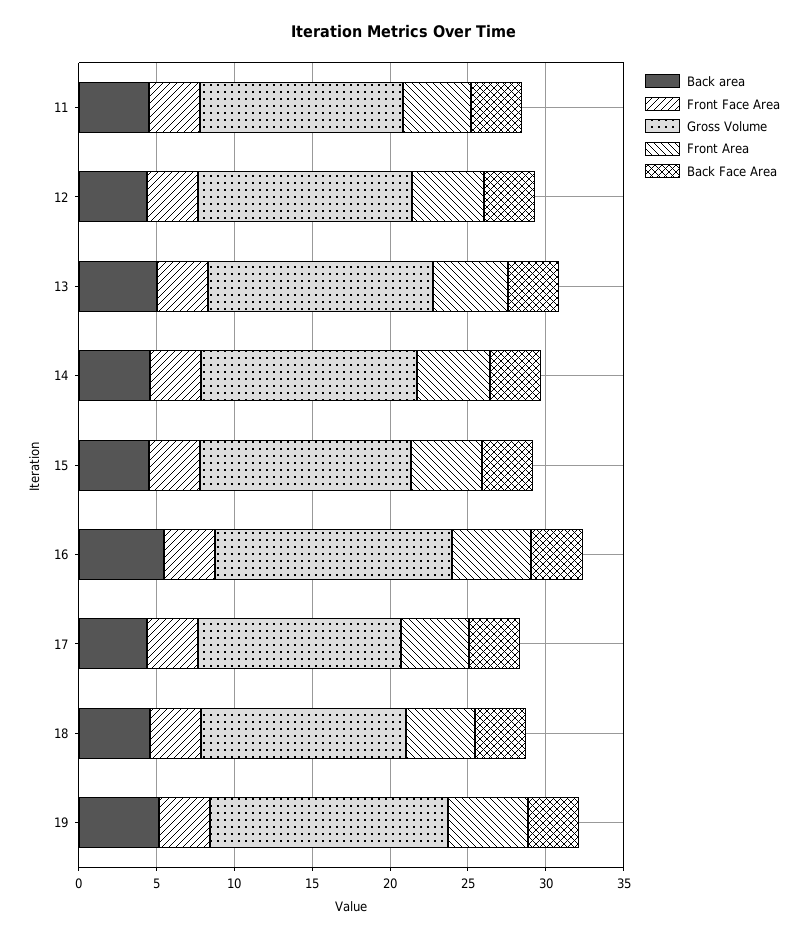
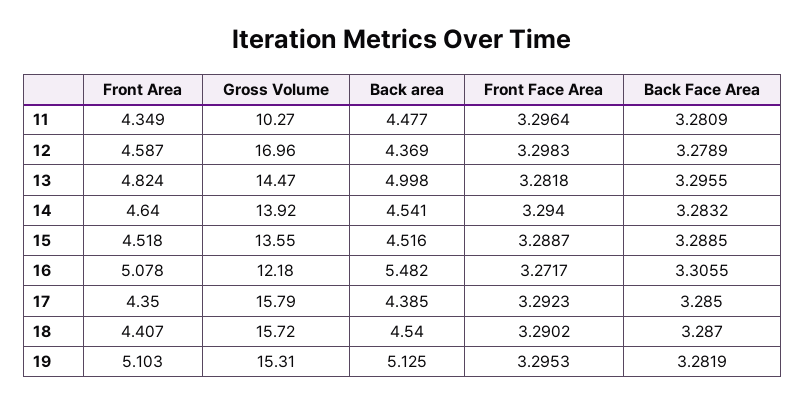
  {
    "Back area": {
      "11": 4.477,
      "12": 4.369,
      "13": 4.998,
      "14": 4.541,
      "15": 4.516,
      "16": 5.482,
      "17": 4.385,
      "18": 4.54,
      "19": 5.125
    },
    "Front Face Area": {
      "11": 3.2964,
      "12": 3.2983,
      "13": 3.2818,
      "14": 3.294,
      "15": 3.2887,
      "16": 3.2717,
      "17": 3.2923,
      "18": 3.2902,
      "19": 3.2953
    },
    "Gross Volume": {
-     "11": 13,
+     "11": 10.27,
-     "12": 14,
+     "12": 16.96,
      "13": 14.47,
      "14": 13.92,
      "15": 13.55,
-     "16": 15,
+     "16": 12.18,
-     "17": 13,
+     "17": 15.79,
-     "18": 13,
+     "18": 15.72,
      "19": 15.31
    },
    "Front Area": {
      "11": 4.349,
      "12": 4.587,
      "13": 4.824,
      "14": 4.64,
      "15": 4.518,
      "16": 5.078,
      "17": 4.35,
      "18": 4.407,
      "19": 5.103
    },
    "Back Face Area": {
      "11": 3.2809,
      "12": 3.2789,
      "13": 3.2955,
      "14": 3.2832,
      "15": 3.2885,
      "16": 3.3055,
      "17": 3.285,
      "18": 3.287,
      "19": 3.2819
    }
  }

